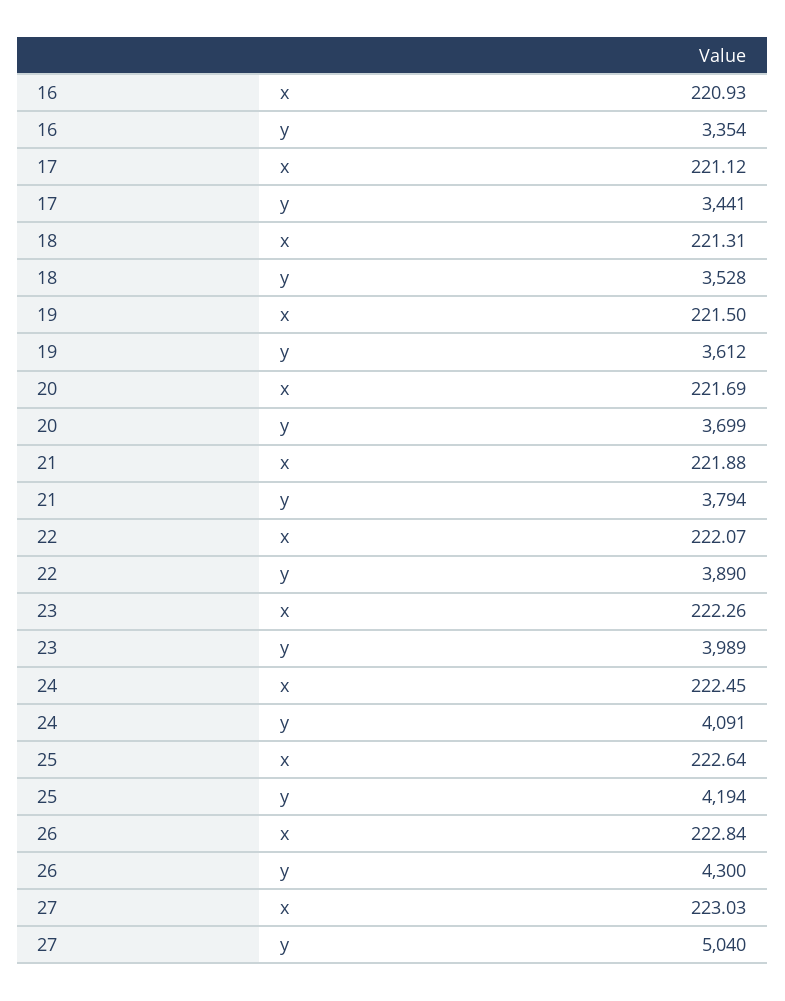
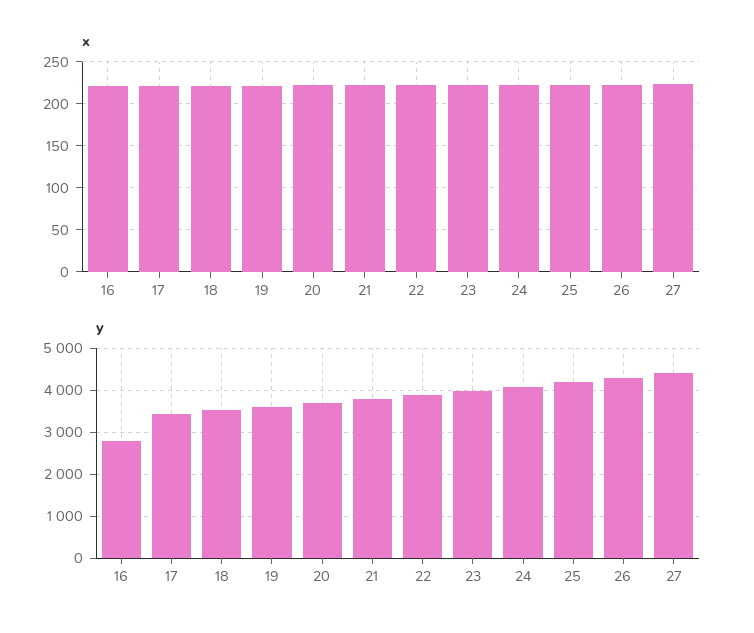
  {
    "x": {
      "16": 220.93,
      "17": 221.12,
      "18": 221.31,
      "19": 221.5,
      "20": 221.69,
      "21": 221.88,
      "22": 222.07,
      "23": 222.26,
      "24": 222.45,
      "25": 222.64,
      "26": 222.84,
      "27": 223.03
    },
    "y": {
-     "16": 3354,
+     "16": 2800,
      "17": 3441,
      "18": 3528,
      "19": 3612,
      "20": 3699,
      "21": 3794,
      "22": 3890,
      "23": 3989,
      "24": 4091,
      "25": 4194,
      "26": 4300,
-     "27": 5040
+     "27": 4400
    }
  }

